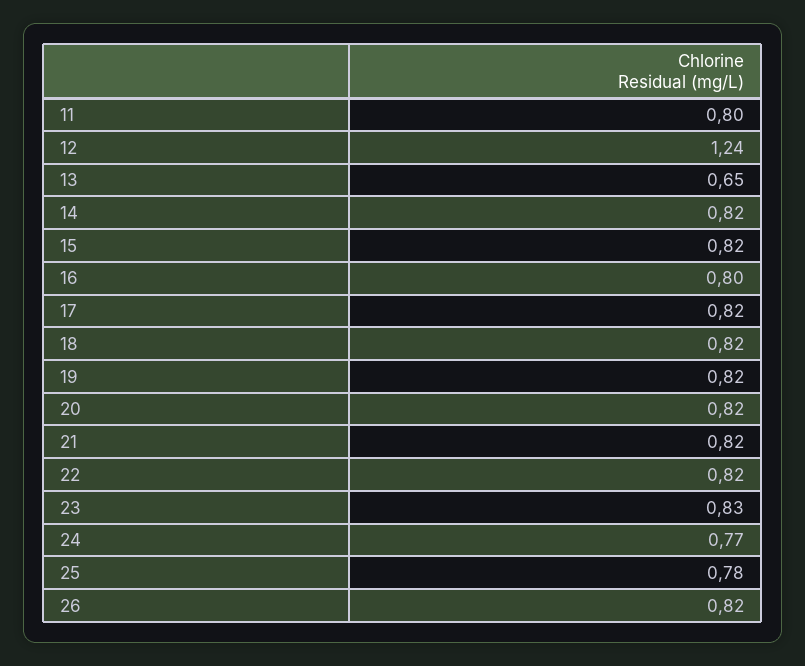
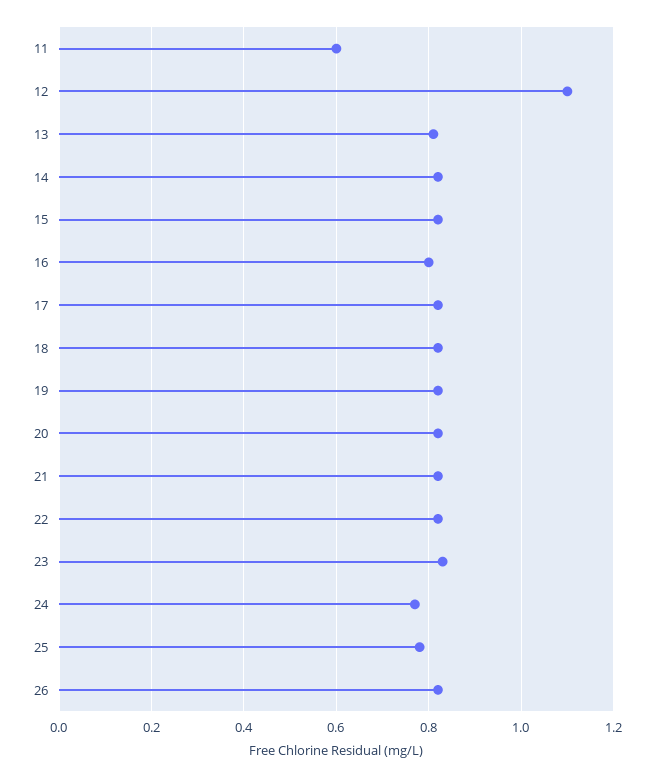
  {
-   "11": 0.8,
+   "11": 0.6,
-   "12": 1.24,
+   "12": 1.1,
-   "13": 0.65,
+   "13": 0.8,
    "14": 0.82,
    "15": 0.82,
    "16": 0.8,
    "17": 0.82,
    "18": 0.82,
    "19": 0.82,
    "20": 0.82,
    "21": 0.82,
    "22": 0.82,
    "23": 0.83,
    "24": 0.77,
    "25": 0.78,
    "26": 0.82
  }

